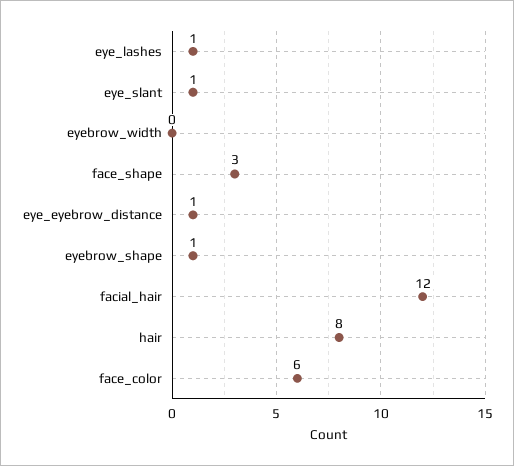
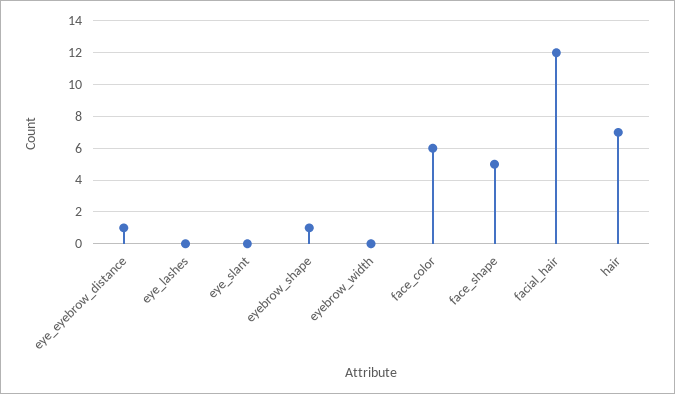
  {
-   "eye_lashes": 1,
+   "eye_lashes": 0,
-   "eye_slant": 1,
+   "eye_slant": 0,
    "eyebrow_width": 0,
-   "face_shape": 3,
+   "face_shape": 5,
    "eye_eyebrow_distance": 1,
    "eyebrow_shape": 1,
    "facial_hair": 12,
-   "hair": 8,
+   "hair": 7,
    "face_color": 6
  }

